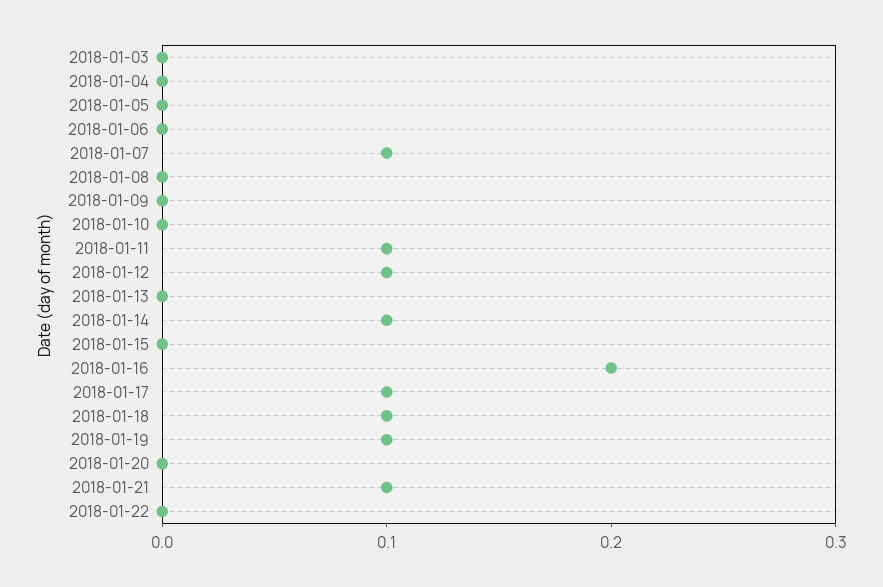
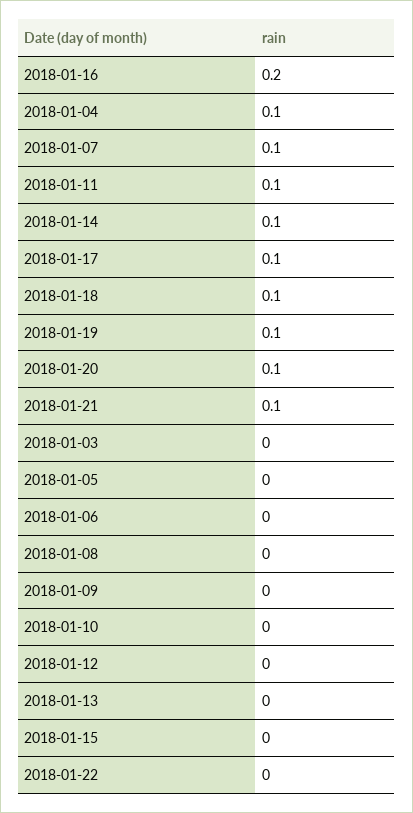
  {
    "2018-01-03": 0,
-   "2018-01-04": 0,
+   "2018-01-04": 0.1,
    "2018-01-05": 0,
    "2018-01-06": 0,
    "2018-01-07": 0.1,
    "2018-01-08": 0,
    "2018-01-09": 0,
    "2018-01-10": 0,
    "2018-01-11": 0.1,
-   "2018-01-12": 0.1,
+   "2018-01-12": 0,
    "2018-01-13": 0,
    "2018-01-14": 0.1,
    "2018-01-15": 0,
    "2018-01-16": 0.2,
    "2018-01-17": 0.1,
    "2018-01-18": 0.1,
    "2018-01-19": 0.1,
-   "2018-01-20": 0,
+   "2018-01-20": 0.1,
    "2018-01-21": 0.1,
    "2018-01-22": 0
  }

